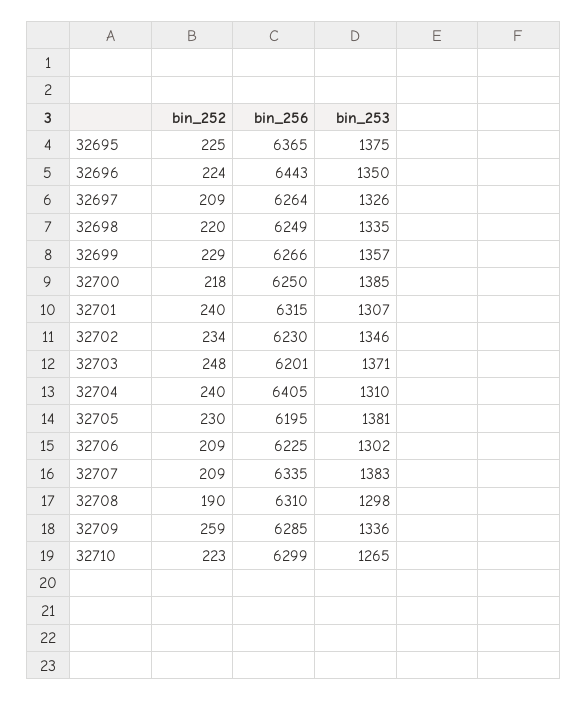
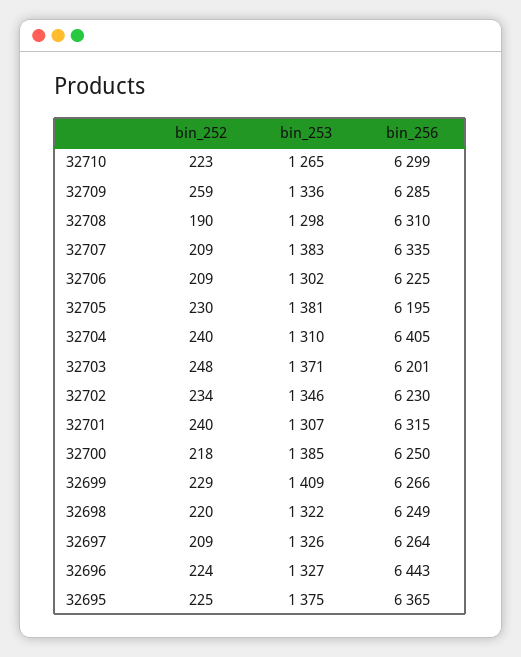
  {
    "bin_252": {
      "32695": 225,
      "32696": 224,
      "32697": 209,
      "32698": 220,
      "32699": 229,
      "32700": 218,
      "32701": 240,
      "32702": 234,
      "32703": 248,
      "32704": 240,
      "32705": 230,
      "32706": 209,
      "32707": 209,
      "32708": 190,
      "32709": 259,
      "32710": 223
    },
    "bin_256": {
      "32695": 6365,
      "32696": 6443,
      "32697": 6264,
      "32698": 6249,
      "32699": 6266,
      "32700": 6250,
      "32701": 6315,
      "32702": 6230,
      "32703": 6201,
      "32704": 6405,
      "32705": 6195,
      "32706": 6225,
      "32707": 6335,
      "32708": 6310,
      "32709": 6285,
      "32710": 6299
    },
    "bin_253": {
      "32695": 1375,
-     "32696": 1350,
+     "32696": 1327,
      "32697": 1326,
-     "32698": 1335,
+     "32698": 1322,
-     "32699": 1357,
+     "32699": 1409,
      "32700": 1385,
      "32701": 1307,
      "32702": 1346,
      "32703": 1371,
      "32704": 1310,
      "32705": 1381,
      "32706": 1302,
      "32707": 1383,
      "32708": 1298,
      "32709": 1336,
      "32710": 1265
    }
  }

